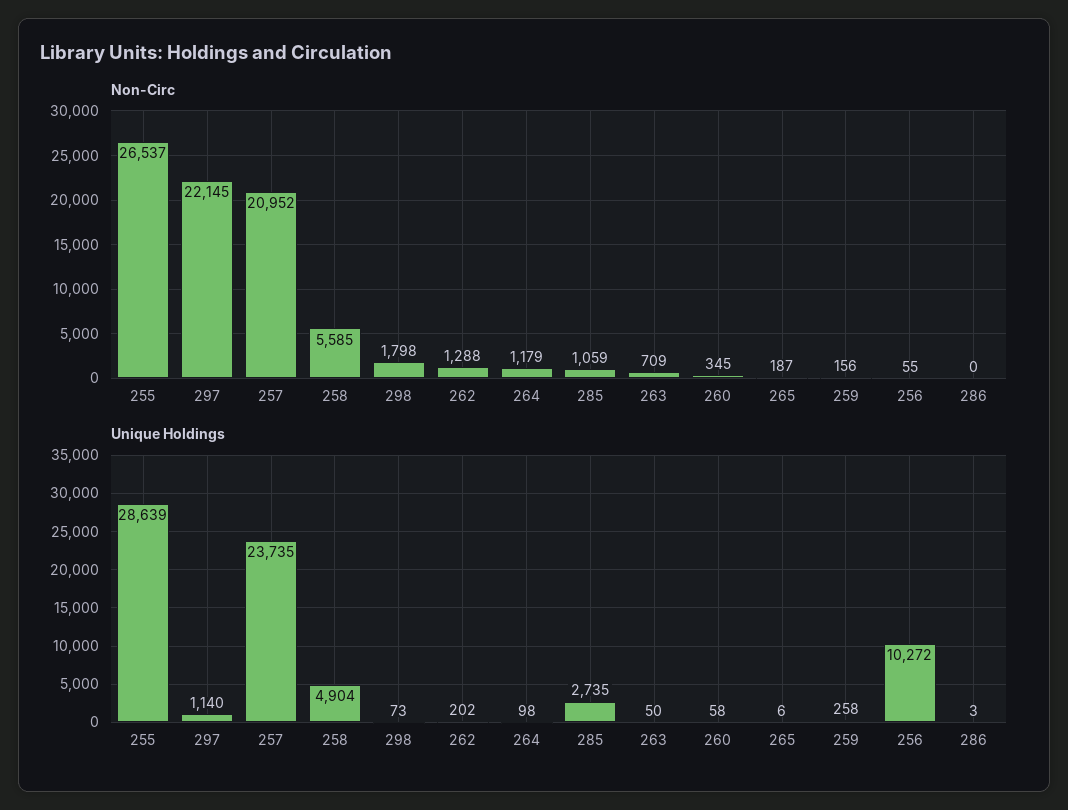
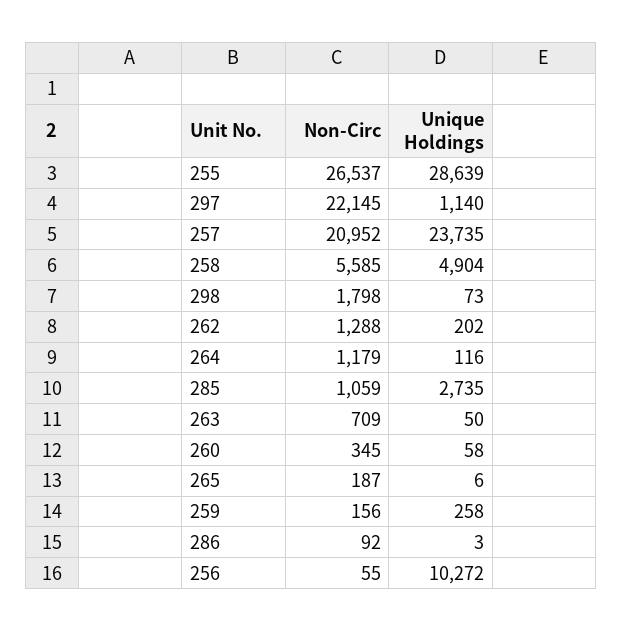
  {
    "Non-Circ": {
      "255": 26537,
      "297": 22145,
      "257": 20952,
      "258": 5585,
      "298": 1798,
      "262": 1288,
      "264": 1179,
      "285": 1059,
      "263": 709,
      "260": 345,
      "265": 187,
      "259": 156,
      "256": 55,
-     "286": 0
+     "286": 92
    },
    "Unique Holdings": {
      "255": 28639,
      "297": 1140,
      "257": 23735,
      "258": 4904,
      "298": 73,
      "262": 202,
-     "264": 98,
+     "264": 116,
      "285": 2735,
      "263": 50,
      "260": 58,
      "265": 6,
      "259": 258,
      "256": 10272,
      "286": 3
    }
  }

